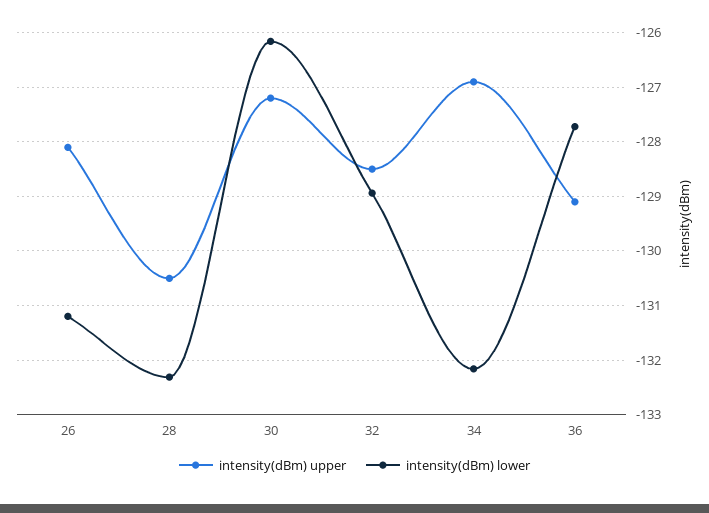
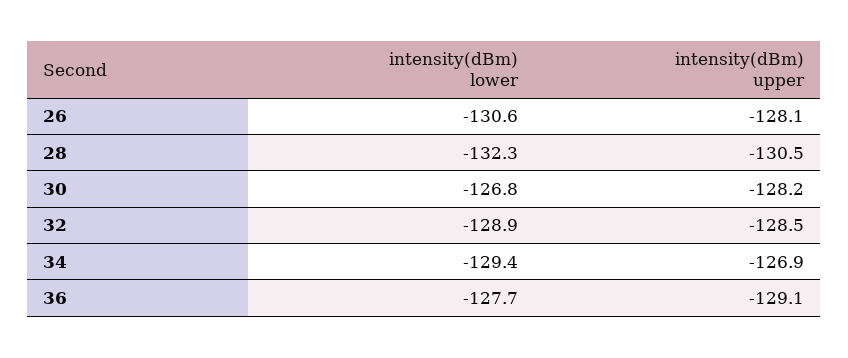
  {
    "intensity(dBm) upper": {
      "26": -128.1,
      "28": -130.5,
-     "30": -127.2,
+     "30": -128.2,
      "32": -128.5,
      "34": -126.9,
      "36": -129.1
    },
    "intensity(dBm) lower": {
-     "26": -131.2,
+     "26": -130.6,
      "28": -132.3,
-     "30": -126.2,
+     "30": -126.8,
      "32": -128.9,
-     "34": -132.2,
+     "34": -129.4,
      "36": -127.7
    }
  }

